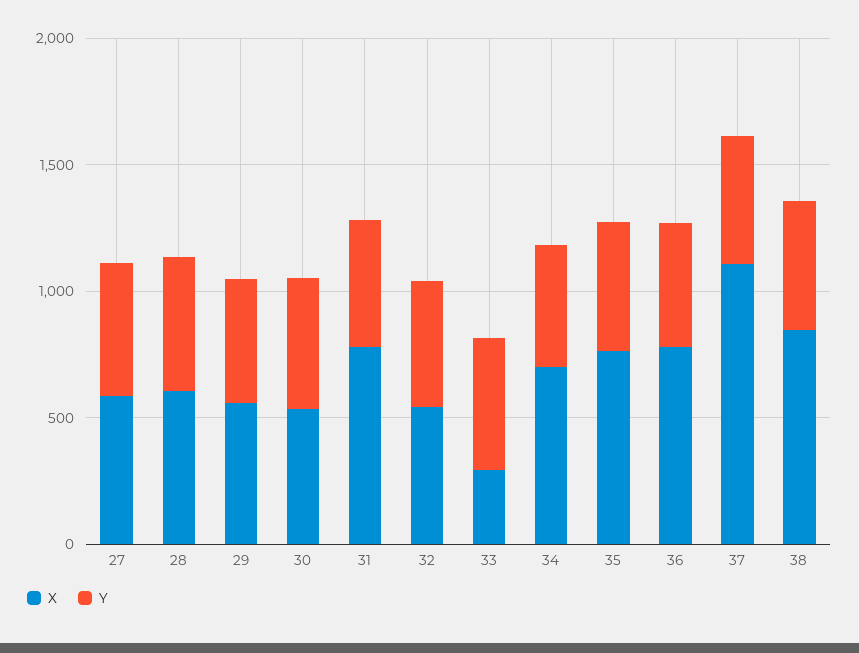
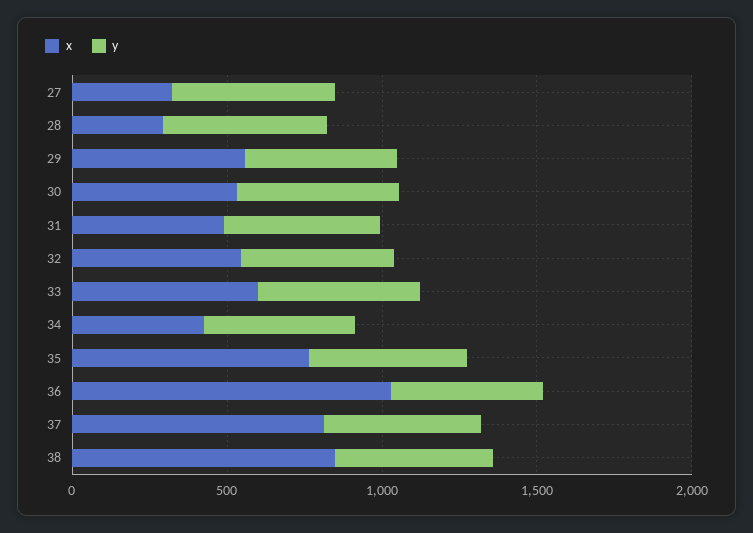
  {
    "X": {
-     "27": 600,
+     "27": 300,
-     "28": 600,
+     "28": 300,
      "29": 600,
      "30": 500,
-     "31": 800,
+     "31": 500,
      "32": 500,
-     "33": 300,
+     "33": 600,
-     "34": 700,
+     "34": 400,
      "35": 800,
-     "36": 800,
+     "36": 1000,
-     "37": 1100,
+     "37": 800,
      "38": 800
    },
    "Y": {
      "27": 500,
      "28": 500,
      "29": 500,
      "30": 500,
      "31": 500,
      "32": 500,
      "33": 500,
      "34": 500,
      "35": 500,
      "36": 500,
      "37": 500,
      "38": 500
    }
  }

